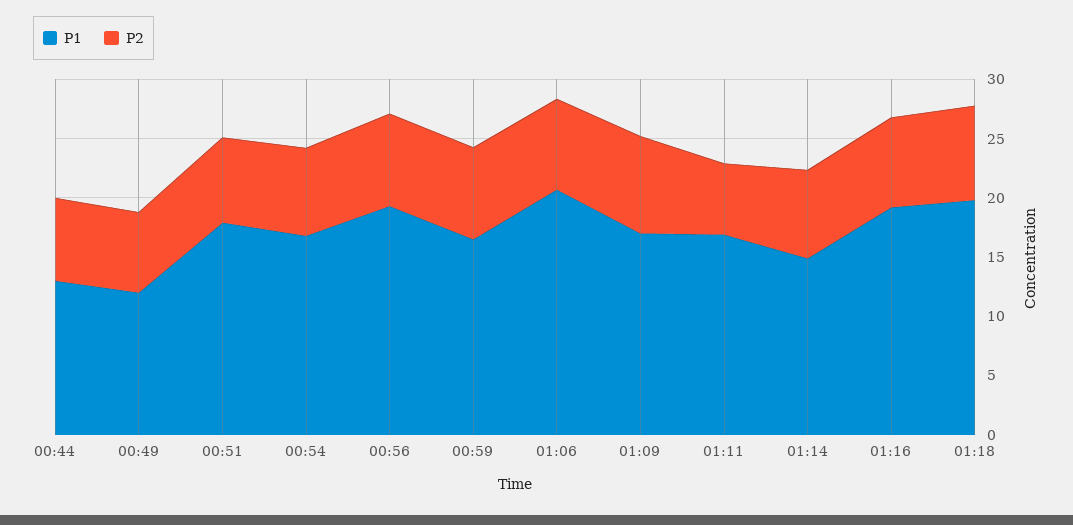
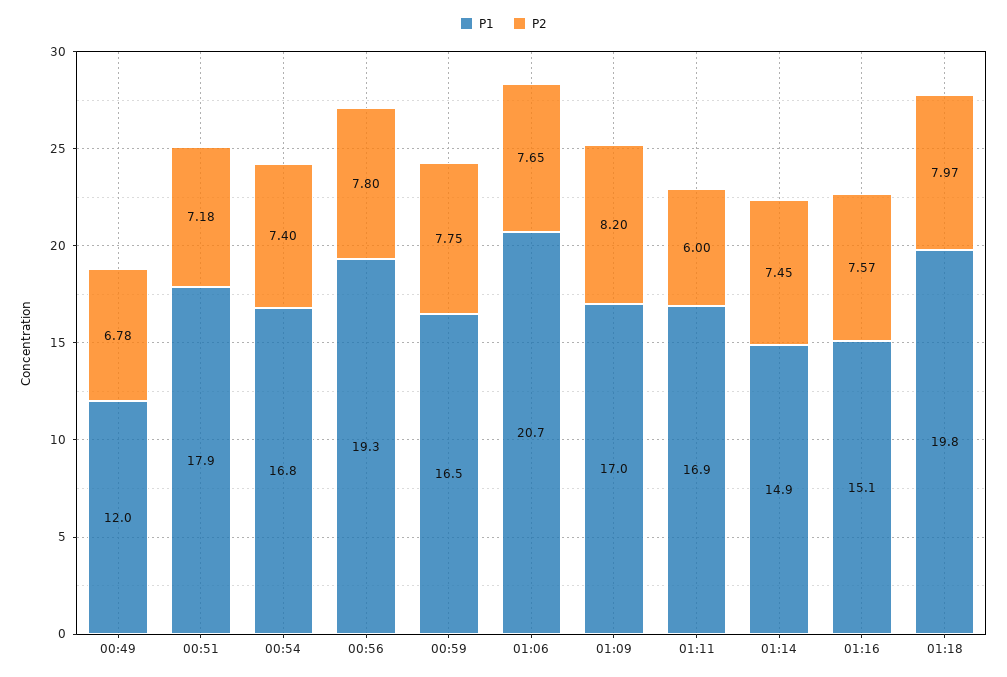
  {
    "P1": {
-     "00:44": 13,
      "00:49": 12,
      "00:51": 17.9,
      "00:54": 16.8,
      "00:56": 19.3,
      "00:59": 16.5,
      "01:06": 20.7,
      "01:09": 17,
      "01:11": 16.9,
      "01:14": 14.9,
-     "01:16": 19,
+     "01:16": 15.1,
      "01:18": 19.8
    },
    "P2": {
-     "00:44": 7,
      "00:49": 6.78,
      "00:51": 7.18,
      "00:54": 7.4,
      "00:56": 7.8,
      "00:59": 7.75,
      "01:06": 7.65,
      "01:09": 8.2,
      "01:11": 6,
      "01:14": 7.45,
      "01:16": 7.57,
      "01:18": 7.97
    }
  }

